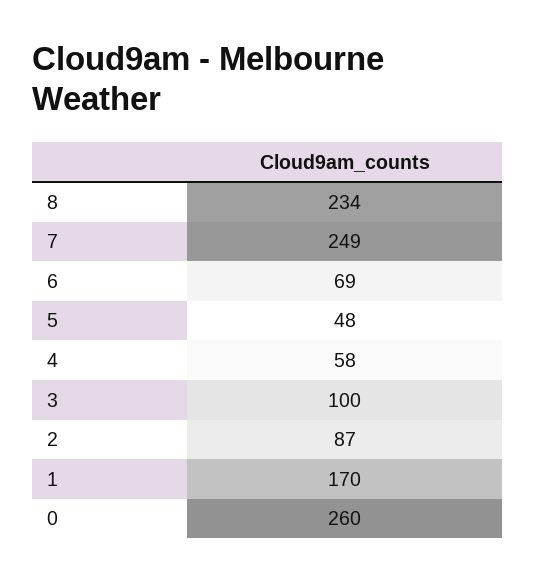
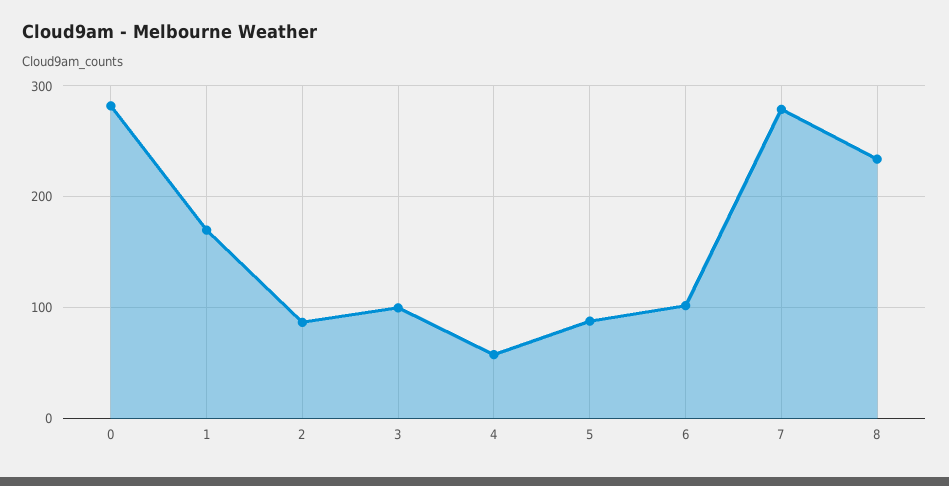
  {
    "8": 234,
-   "7": 249,
+   "7": 280,
-   "6": 69,
+   "6": 100,
-   "5": 48,
+   "5": 90,
    "4": 58,
    "3": 100,
    "2": 87,
    "1": 170,
-   "0": 260
+   "0": 280
  }

